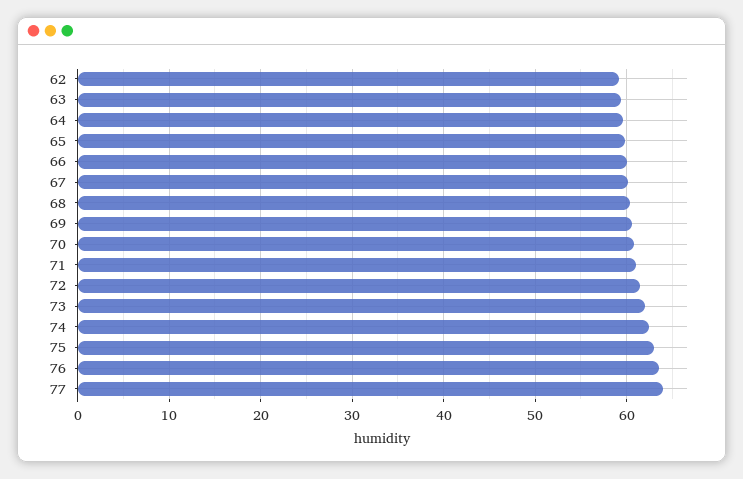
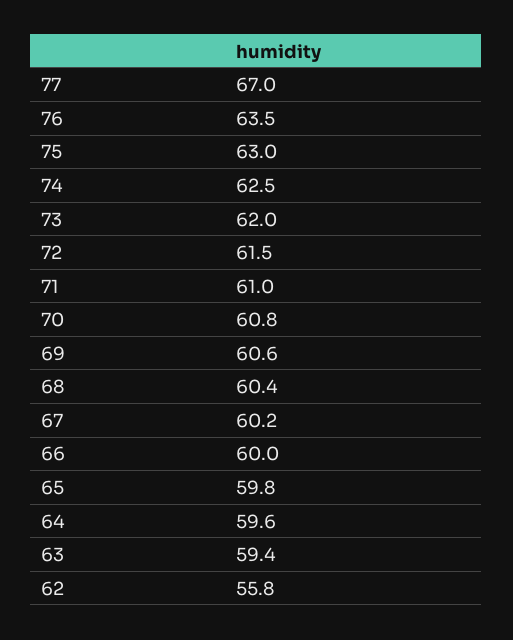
  {
-   "62": 59,
+   "62": 55.8,
    "63": 59.4,
    "64": 59.6,
    "65": 59.8,
    "66": 60,
    "67": 60.2,
    "68": 60.4,
    "69": 60.6,
    "70": 60.8,
    "71": 61,
    "72": 61.5,
    "73": 62,
    "74": 62.5,
    "75": 63,
    "76": 63.5,
-   "77": 64
+   "77": 67
  }

